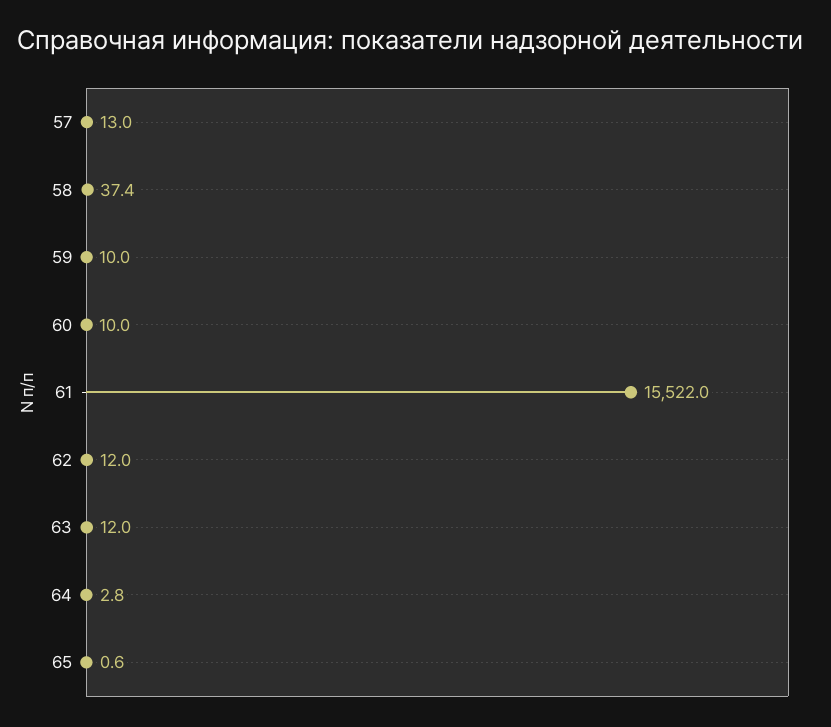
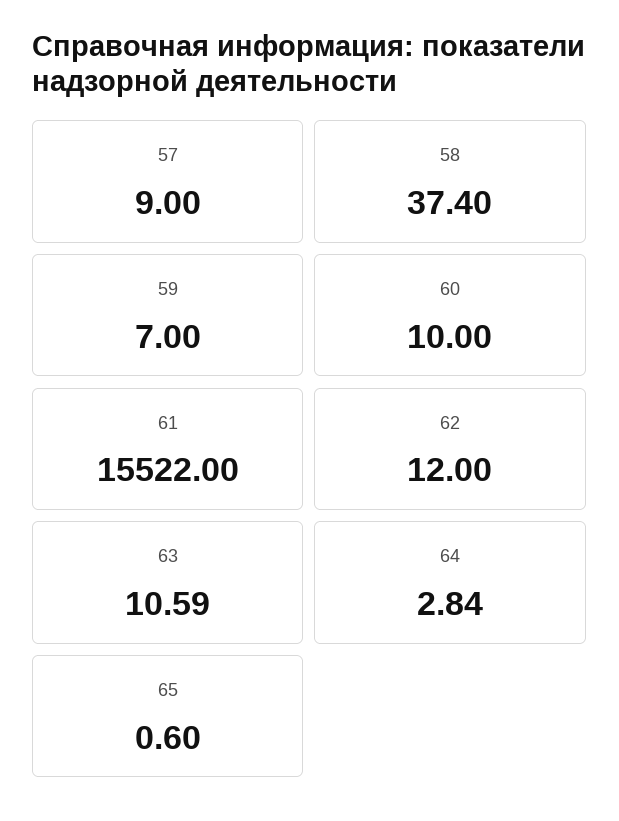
  {
-   "57": 13,
+   "57": 9,
    "58": 37.4,
-   "59": 10,
+   "59": 7,
    "60": 10,
    "61": 15522,
    "62": 12,
-   "63": 12,
+   "63": 10.59,
    "64": 2.84,
    "65": 0.6
  }

